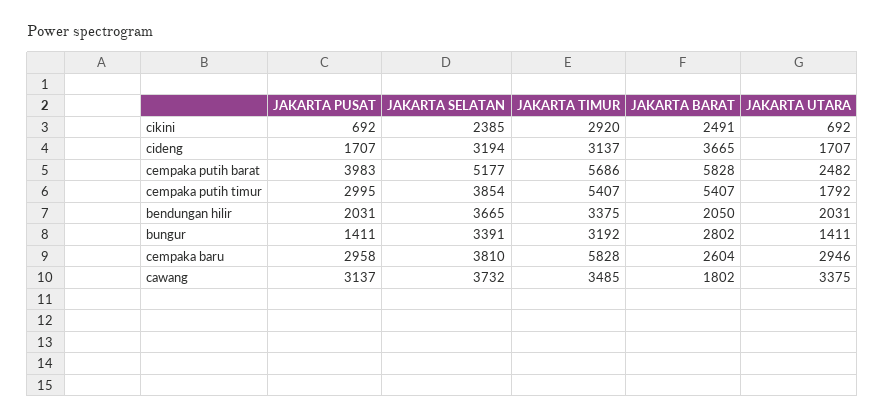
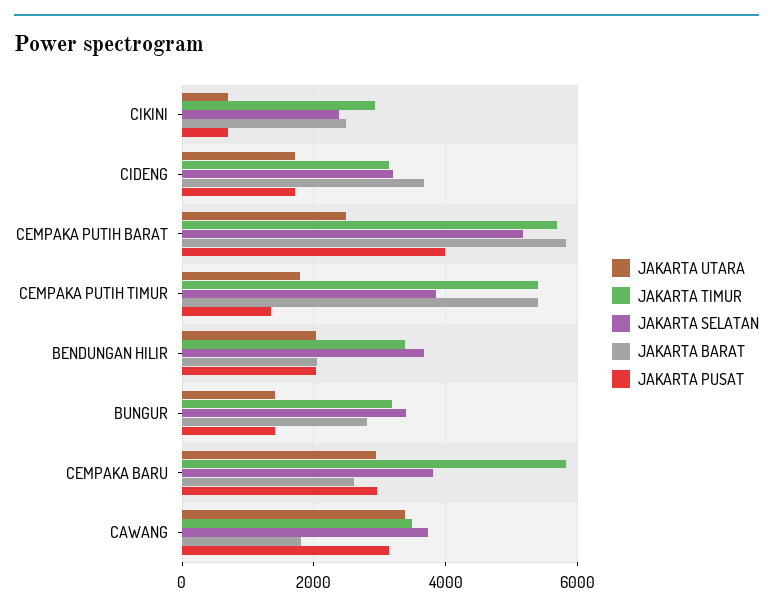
  {
    "JAKARTA PUSAT": {
      "cikini": 692,
      "cideng": 1707,
      "cempaka putih barat": 3983,
-     "cempaka putih timur": 2995,
+     "cempaka putih timur": 1400,
      "bendungan hilir": 2031,
      "bungur": 1411,
      "cempaka baru": 2958,
      "cawang": 3137
    },
    "JAKARTA SELATAN": {
      "cikini": 2385,
      "cideng": 3194,
      "cempaka putih barat": 5177,
      "cempaka putih timur": 3854,
      "bendungan hilir": 3665,
      "bungur": 3391,
      "cempaka baru": 3810,
      "cawang": 3732
    },
    "JAKARTA TIMUR": {
      "cikini": 2920,
      "cideng": 3137,
      "cempaka putih barat": 5686,
      "cempaka putih timur": 5407,
      "bendungan hilir": 3375,
      "bungur": 3192,
      "cempaka baru": 5828,
      "cawang": 3485
    },
    "JAKARTA BARAT": {
      "cikini": 2491,
      "cideng": 3665,
      "cempaka putih barat": 5828,
      "cempaka putih timur": 5407,
      "bendungan hilir": 2050,
      "bungur": 2802,
      "cempaka baru": 2604,
      "cawang": 1802
    },
    "JAKARTA UTARA": {
      "cikini": 692,
      "cideng": 1707,
      "cempaka putih barat": 2482,
      "cempaka putih timur": 1792,
      "bendungan hilir": 2031,
      "bungur": 1411,
      "cempaka baru": 2946,
      "cawang": 3375
    }
  }

